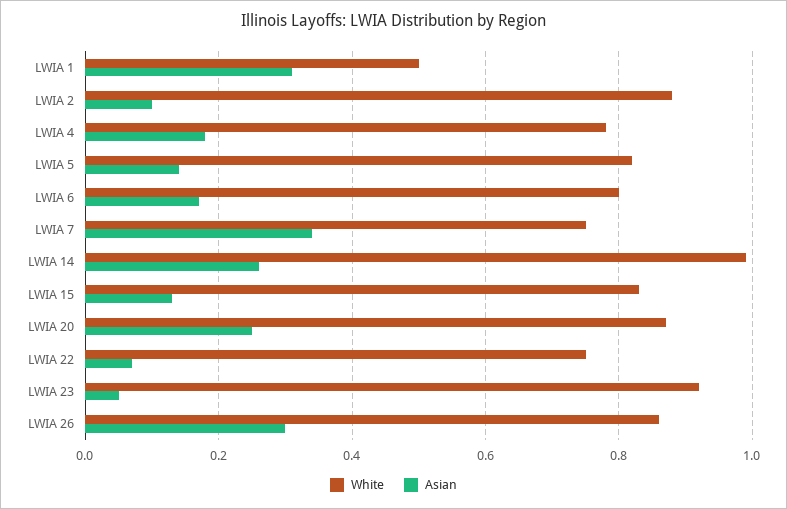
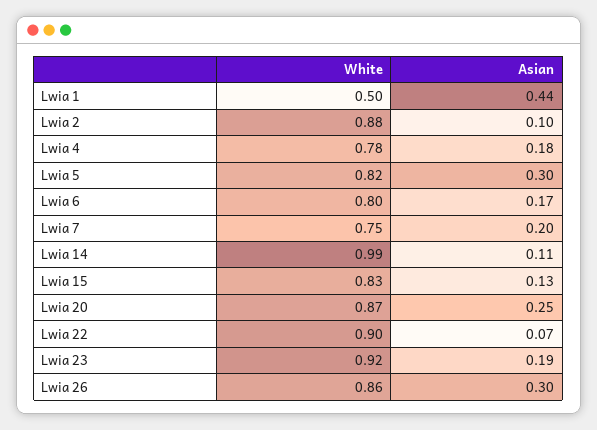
  {
    "White": {
      "LWIA 1": 0.5,
      "LWIA 2": 0.88,
      "LWIA 4": 0.78,
      "LWIA 5": 0.82,
      "LWIA 6": 0.8,
      "LWIA 7": 0.75,
      "LWIA 14": 0.99,
      "LWIA 15": 0.83,
      "LWIA 20": 0.87,
-     "LWIA 22": 0.75,
+     "LWIA 22": 0.9,
      "LWIA 23": 0.92,
      "LWIA 26": 0.86
    },
    "Asian": {
-     "LWIA 1": 0.3,
+     "LWIA 1": 0.44,
      "LWIA 2": 0.1,
      "LWIA 4": 0.18,
-     "LWIA 5": 0.15,
+     "LWIA 5": 0.3,
      "LWIA 6": 0.17,
-     "LWIA 7": 0.35,
+     "LWIA 7": 0.2,
-     "LWIA 14": 0.25,
+     "LWIA 14": 0.11,
      "LWIA 15": 0.13,
      "LWIA 20": 0.25,
      "LWIA 22": 0.07,
-     "LWIA 23": 0.05,
+     "LWIA 23": 0.19,
      "LWIA 26": 0.3
    }
  }

